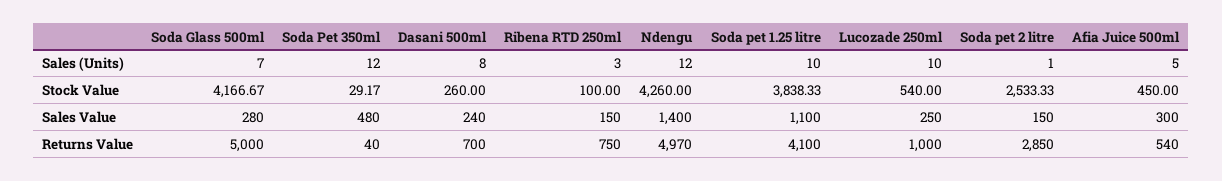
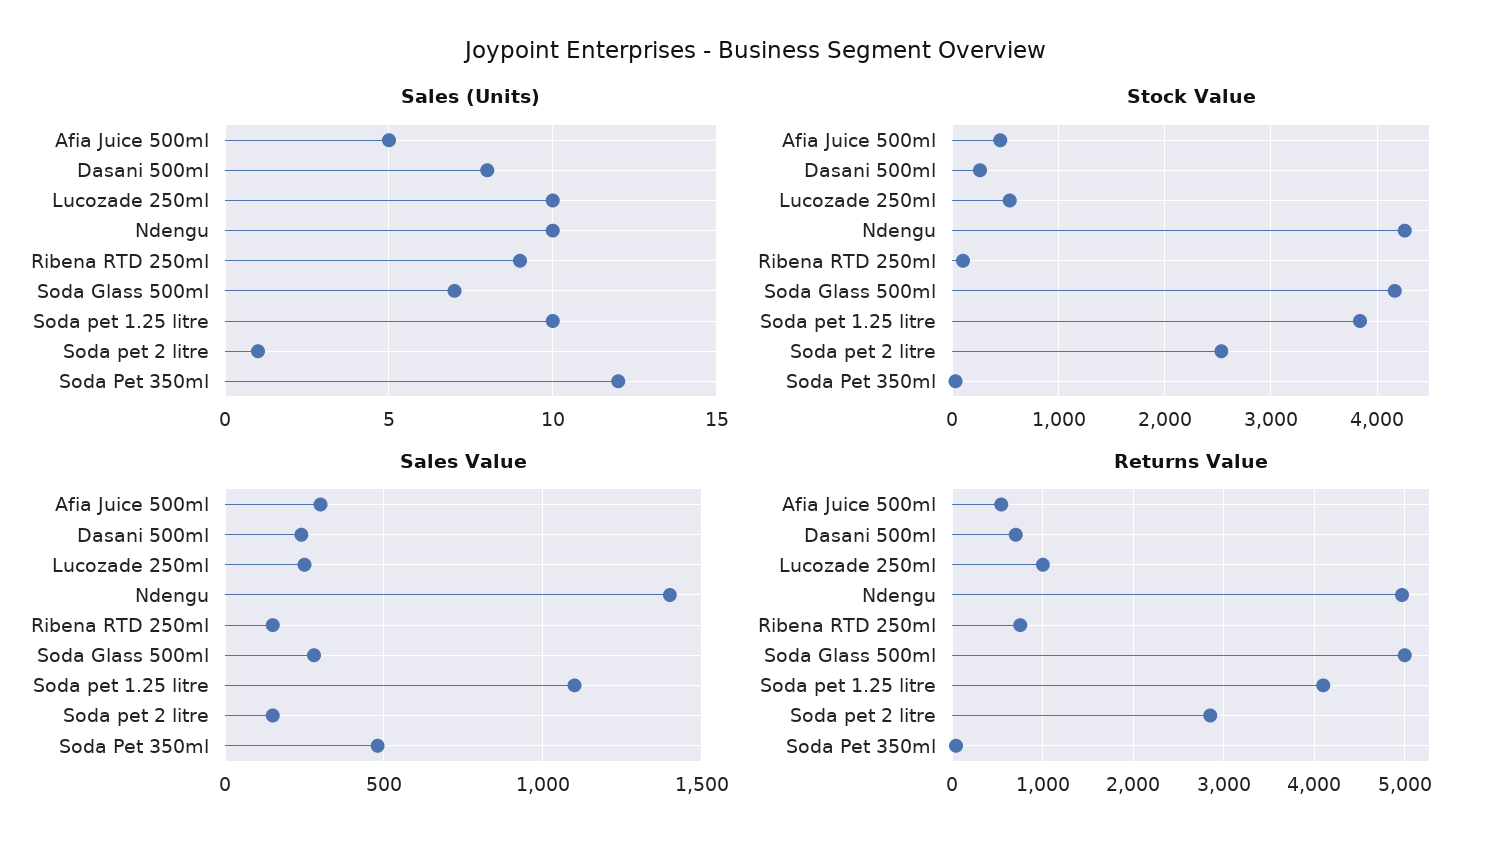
  {
    "Sales (Units)": {
      "Soda Glass 500ml": 7,
      "Soda Pet 350ml": 12,
      "Dasani 500ml": 8,
-     "Ribena RTD 250ml": 3,
+     "Ribena RTD 250ml": 9,
-     "Ndengu": 12,
+     "Ndengu": 10,
      "Soda pet 1.25 litre": 10,
      "Lucozade 250ml": 10,
      "Soda pet 2 litre": 1,
      "Afia Juice 500ml": 5
    },
    "Stock Value": {
      "Soda Glass 500ml": 4166.67,
      "Soda Pet 350ml": 29.17,
      "Dasani 500ml": 260,
      "Ribena RTD 250ml": 100,
      "Ndengu": 4260,
      "Soda pet 1.25 litre": 3838.33,
      "Lucozade 250ml": 540,
      "Soda pet 2 litre": 2533.33,
      "Afia Juice 500ml": 450
    },
    "Sales Value": {
      "Soda Glass 500ml": 280,
      "Soda Pet 350ml": 480,
      "Dasani 500ml": 240,
      "Ribena RTD 250ml": 150,
      "Ndengu": 1400,
      "Soda pet 1.25 litre": 1100,
      "Lucozade 250ml": 250,
      "Soda pet 2 litre": 150,
      "Afia Juice 500ml": 300
    },
    "Returns Value": {
      "Soda Glass 500ml": 5000,
      "Soda Pet 350ml": 40,
      "Dasani 500ml": 700,
      "Ribena RTD 250ml": 750,
      "Ndengu": 4970,
      "Soda pet 1.25 litre": 4100,
      "Lucozade 250ml": 1000,
      "Soda pet 2 litre": 2850,
      "Afia Juice 500ml": 540
    }
  }

